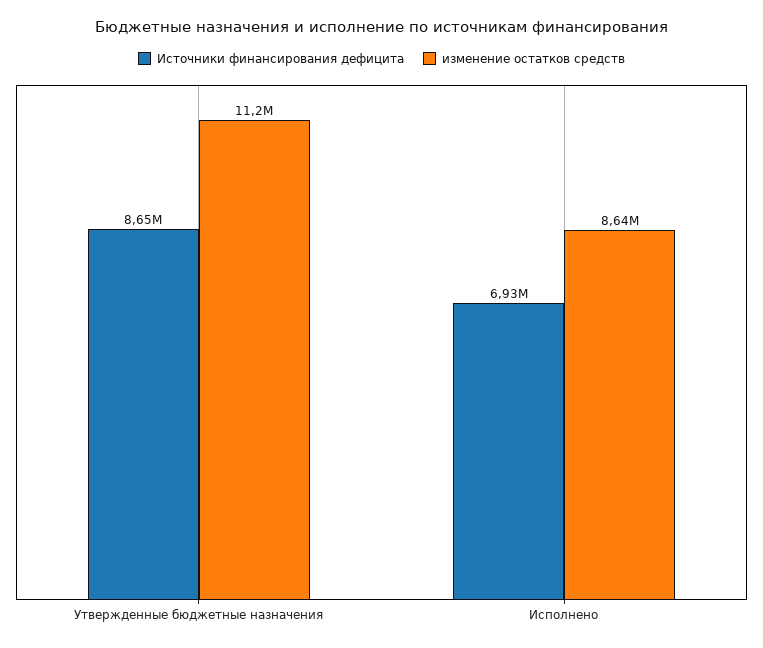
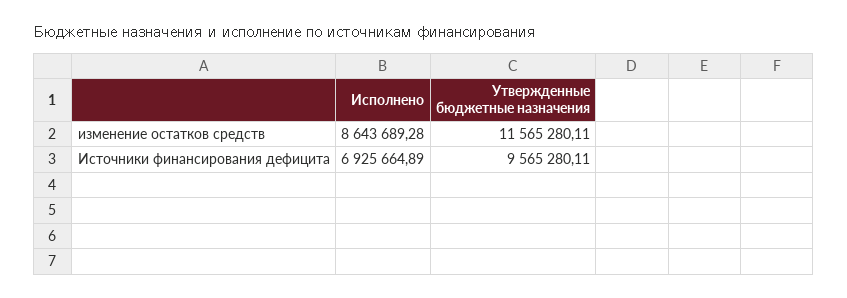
  {
    "Источники финансирования дефицита": {
-     "Утвержденные бюджетные назначения": 8650000,
+     "Утвержденные бюджетные назначения": 9565280.11,
      "Исполнено": 6925664.89
    },
    "изменение остатков средств": {
-     "Утвержденные бюджетные назначения": 11200000,
+     "Утвержденные бюджетные назначения": 11565280.11,
      "Исполнено": 8643689.28
    }
  }

